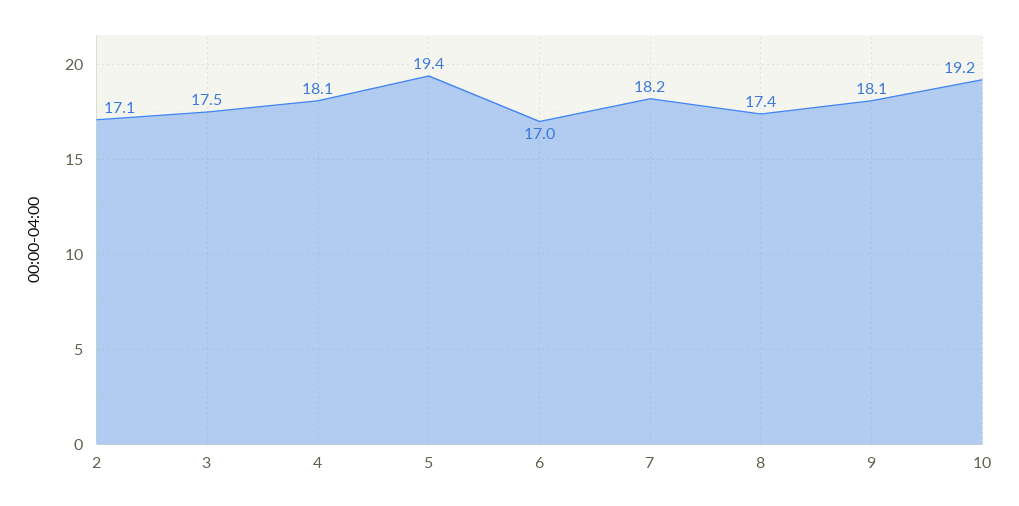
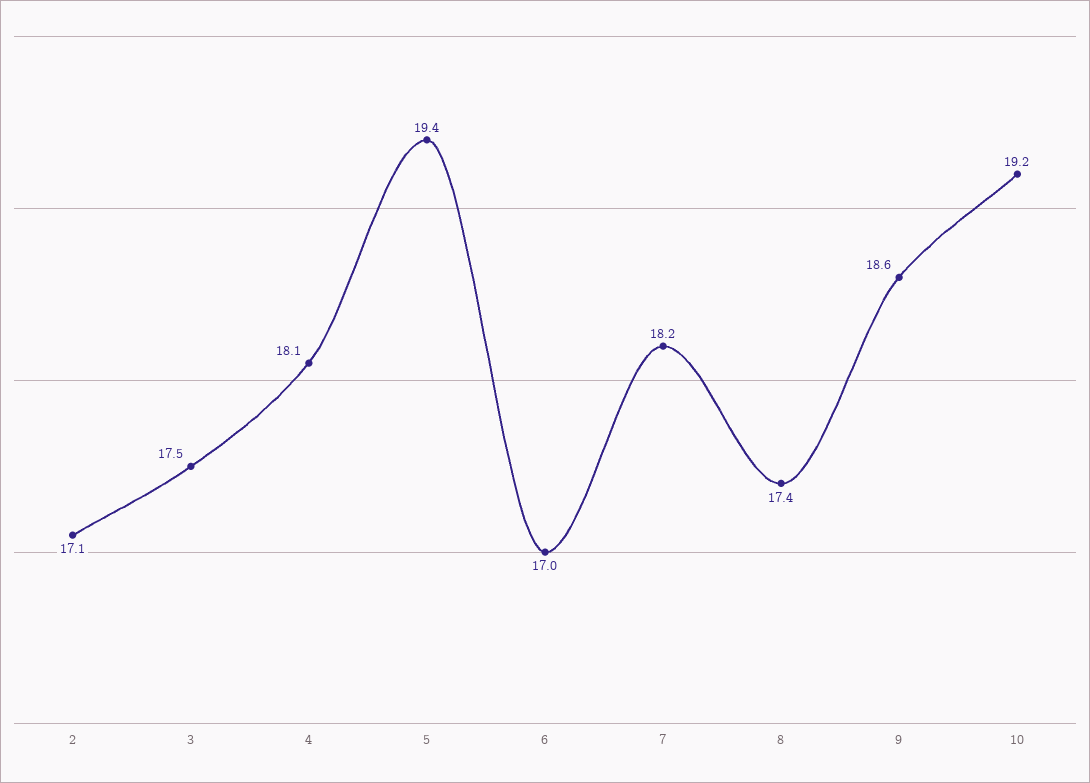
  {
    "2": 17.1,
    "3": 17.5,
    "4": 18.1,
    "5": 19.4,
    "6": 17,
    "7": 18.2,
    "8": 17.4,
-   "9": 18.1,
+   "9": 18.6,
    "10": 19.2
  }

